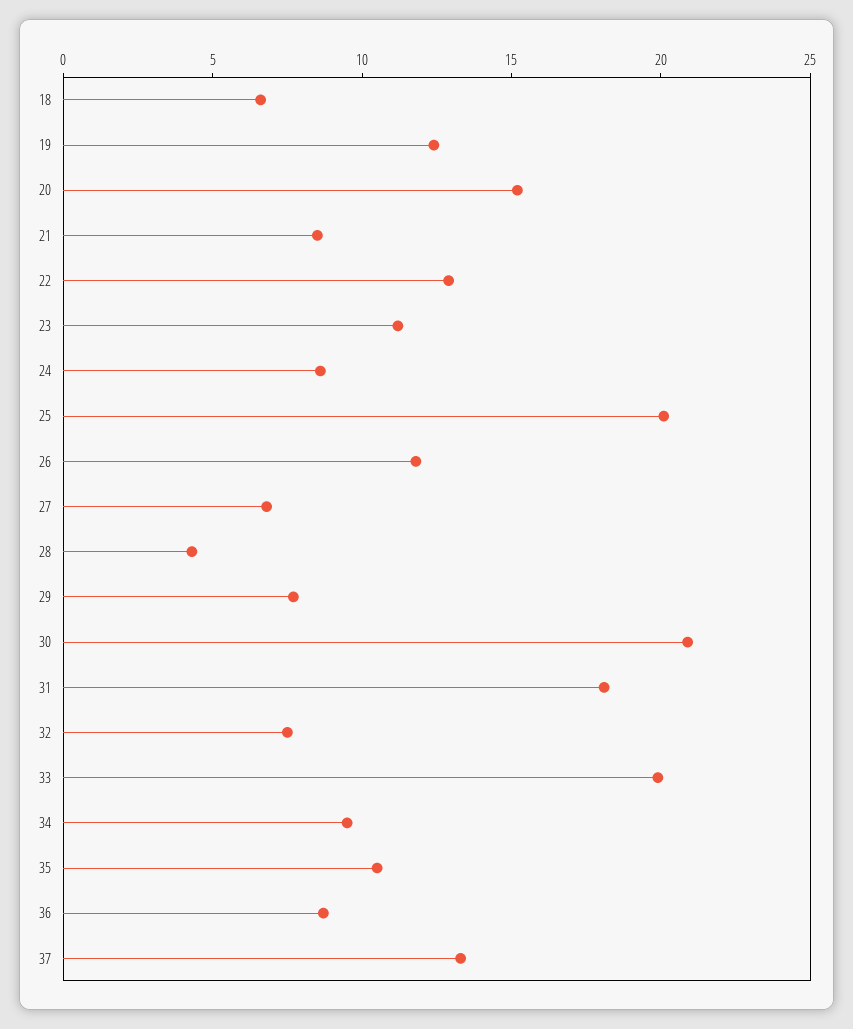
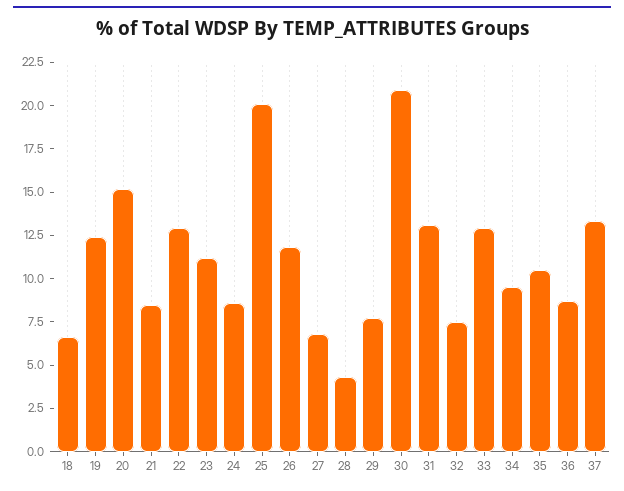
  {
    "18": 6.5,
    "19": 12.5,
    "20": 15,
    "21": 8.5,
    "22": 13,
    "23": 11,
    "24": 8.5,
    "25": 20,
    "26": 12,
    "27": 7,
    "28": 4.5,
    "29": 7.5,
    "30": 21,
-   "31": 18,
+   "31": 13,
    "32": 7.5,
-   "33": 20,
+   "33": 13,
    "34": 9.5,
    "35": 10.5,
    "36": 8.5,
    "37": 13.5
  }

